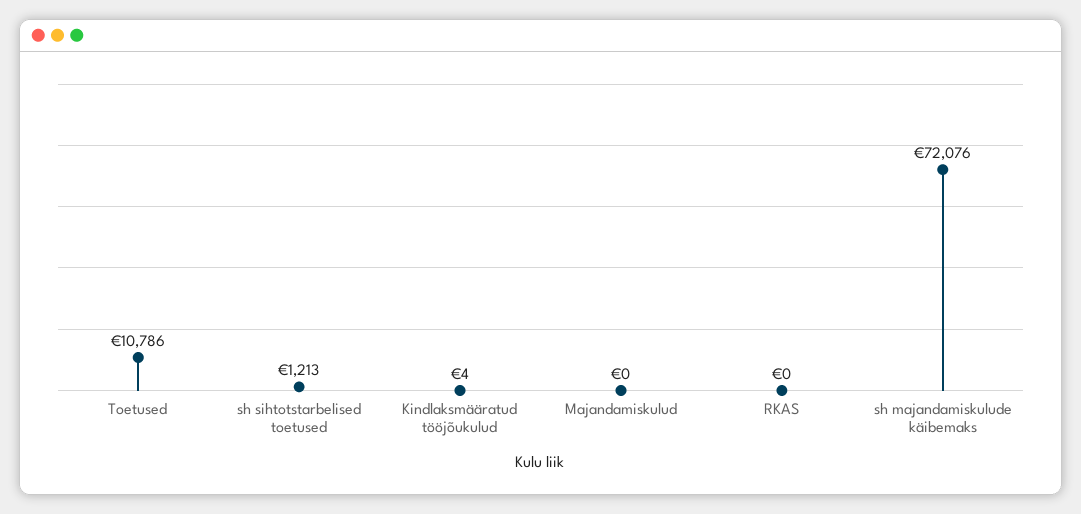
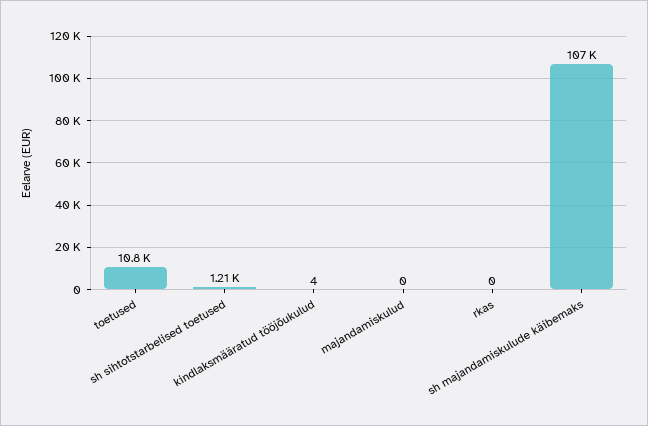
  {
    "Toetused": 10786,
    "sh sihtotstarbelised toetused": 1213,
    "Kindlaksmääratud tööjõukulud": 4,
    "Majandamiskulud": 0,
    "RKAS": 0,
-   "sh majandamiskulude käibemaks": 72076
+   "sh majandamiskulude käibemaks": 107000
  }

